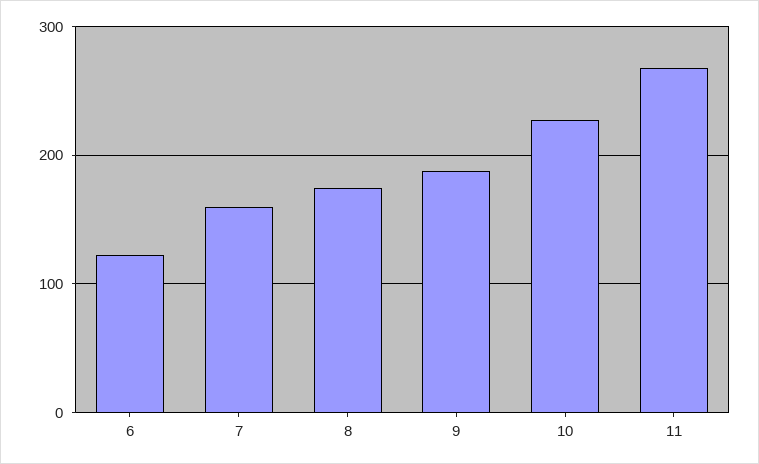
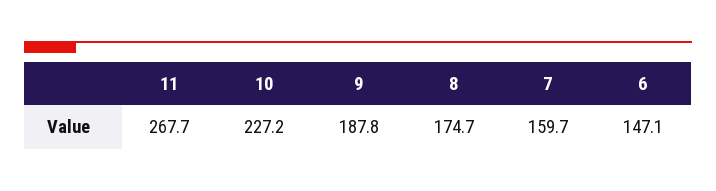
  {
-   "6": 120,
+   "6": 147.1,
    "7": 159.7,
    "8": 174.7,
    "9": 187.8,
    "10": 227.2,
    "11": 267.7
  }

